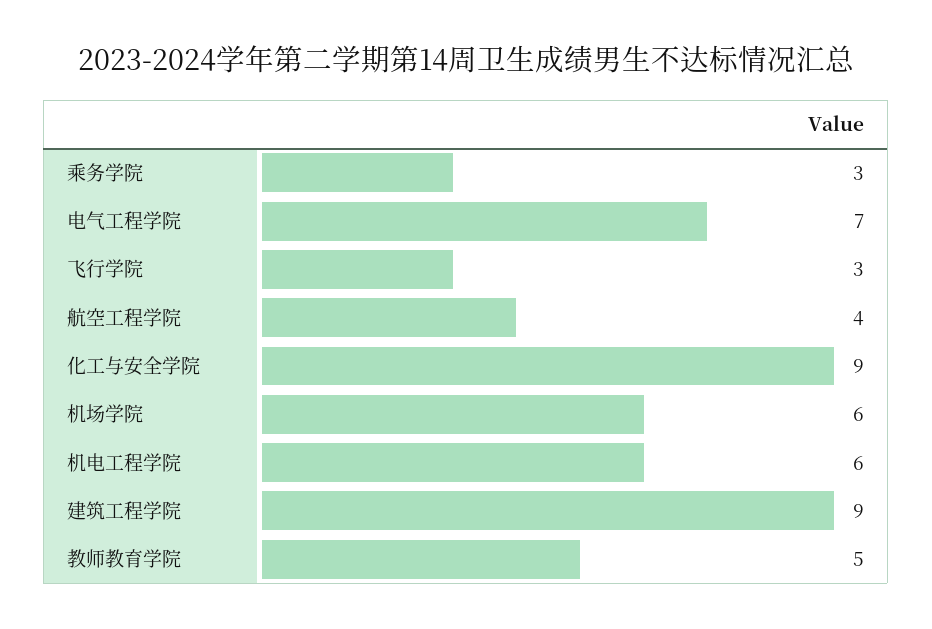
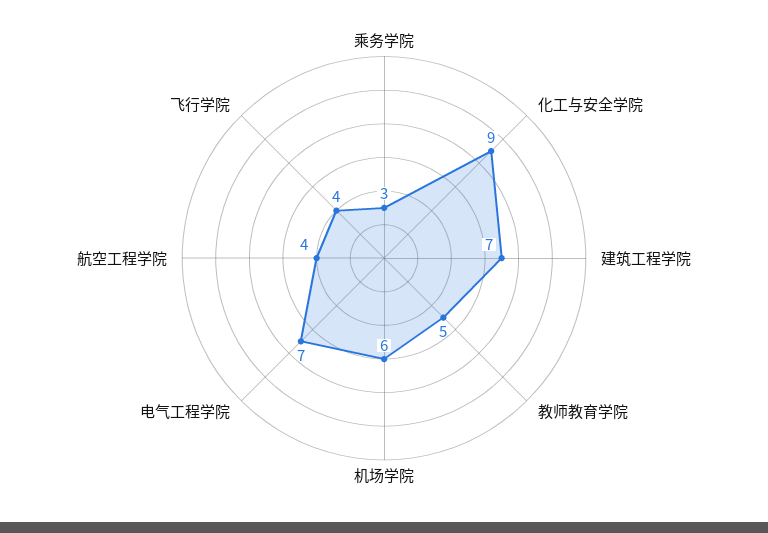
  {
    "乘务学院": 3,
    "电气工程学院": 7,
-   "飞行学院": 3,
+   "飞行学院": 4,
    "航空工程学院": 4,
    "化工与安全学院": 9,
    "机场学院": 6,
-   "机电工程学院": 6,
-   "建筑工程学院": 9,
+   "建筑工程学院": 7,
    "教师教育学院": 5
  }

